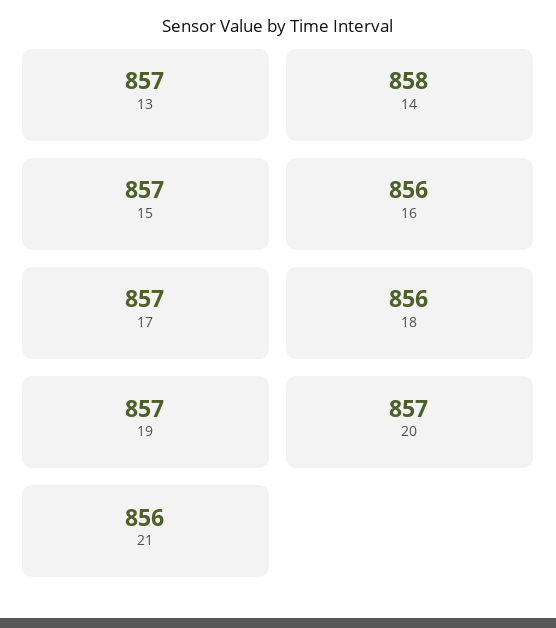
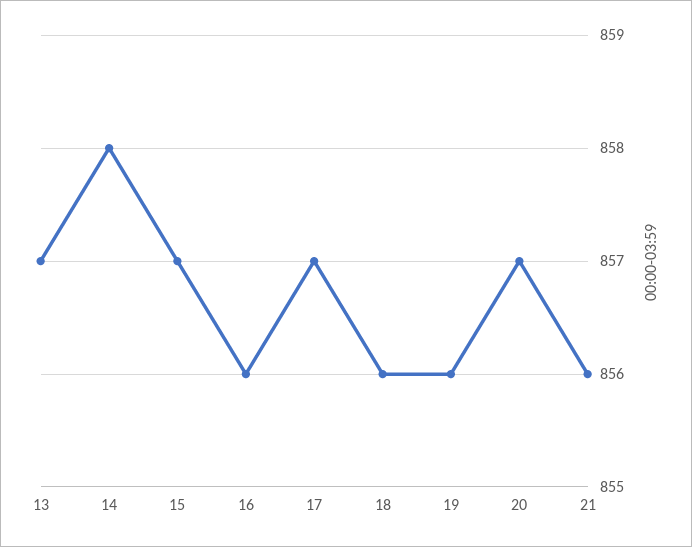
  {
    "13": 857,
    "14": 858,
    "15": 857,
    "16": 856,
    "17": 857,
    "18": 856,
-   "19": 857,
+   "19": 856,
    "20": 857,
    "21": 856
  }

